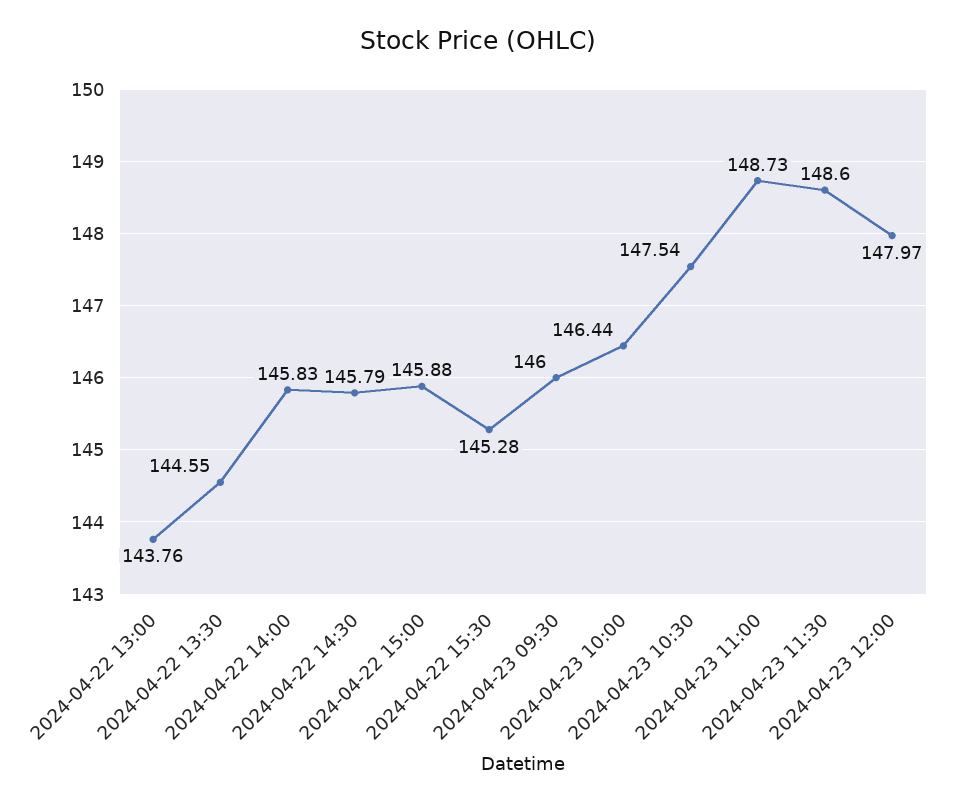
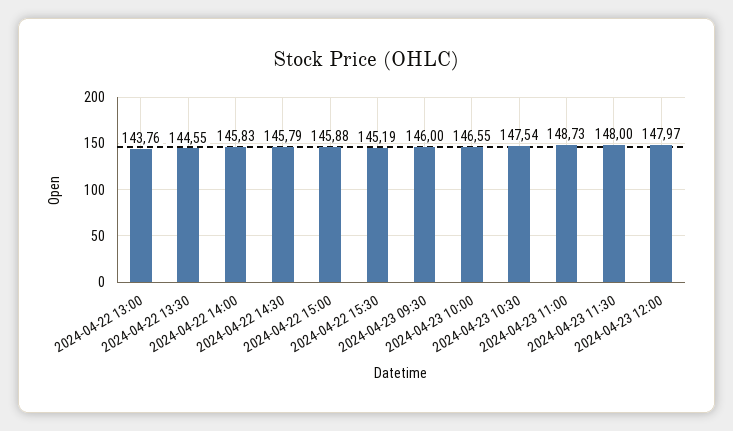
  {
    "2024-04-22 13:00": 143.76,
    "2024-04-22 13:30": 144.55,
    "2024-04-22 14:00": 145.83,
    "2024-04-22 14:30": 145.79,
    "2024-04-22 15:00": 145.88,
-   "2024-04-22 15:30": 145.28,
+   "2024-04-22 15:30": 145.19,
    "2024-04-23 09:30": 146,
-   "2024-04-23 10:00": 146.44,
+   "2024-04-23 10:00": 146.55,
    "2024-04-23 10:30": 147.54,
    "2024-04-23 11:00": 148.73,
-   "2024-04-23 11:30": 148.6,
+   "2024-04-23 11:30": 148,
    "2024-04-23 12:00": 147.97
  }

